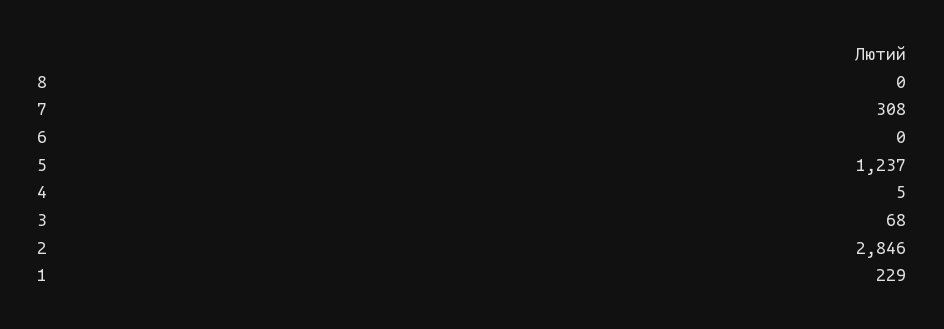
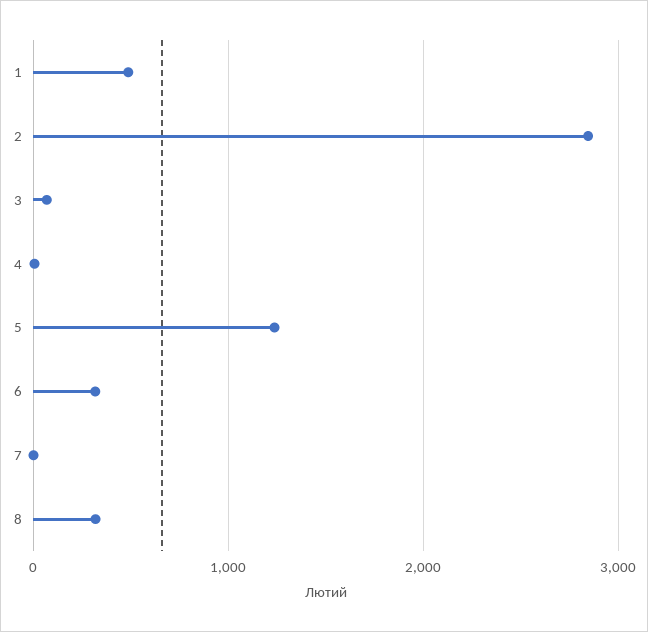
  {
-   "8": 0,
+   "8": 300,
-   "7": 308,
+   "7": 0,
-   "6": 0,
+   "6": 300,
    "5": 1237,
    "4": 5,
    "3": 68,
    "2": 2846,
-   "1": 229
+   "1": 500
  }

